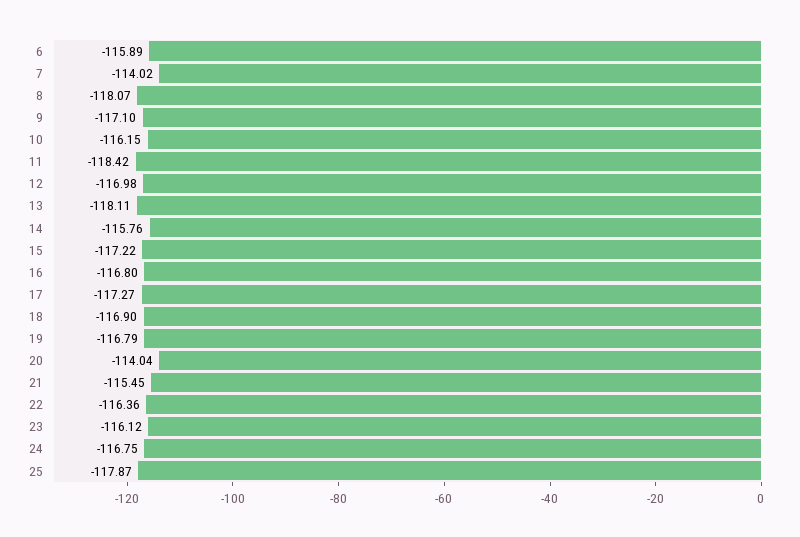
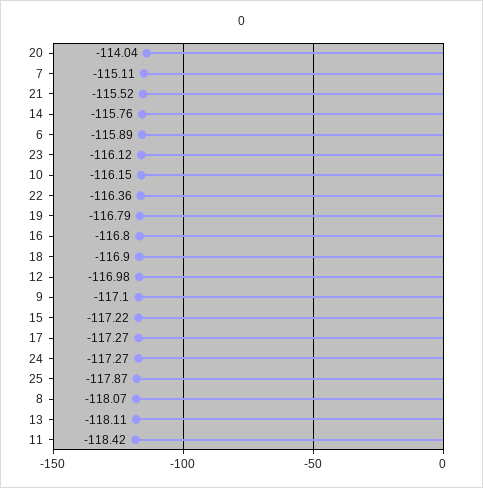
  {
    "6": -115.89,
-   "7": -114.02,
+   "7": -115.11,
    "8": -118.07,
    "9": -117.1,
    "10": -116.15,
    "11": -118.42,
    "12": -116.98,
    "13": -118.11,
    "14": -115.76,
    "15": -117.22,
    "16": -116.8,
    "17": -117.27,
    "18": -116.9,
    "19": -116.79,
    "20": -114.04,
-   "21": -115.45,
+   "21": -115.52,
    "22": -116.36,
    "23": -116.12,
-   "24": -116.75,
+   "24": -117.27,
    "25": -117.87
  }

